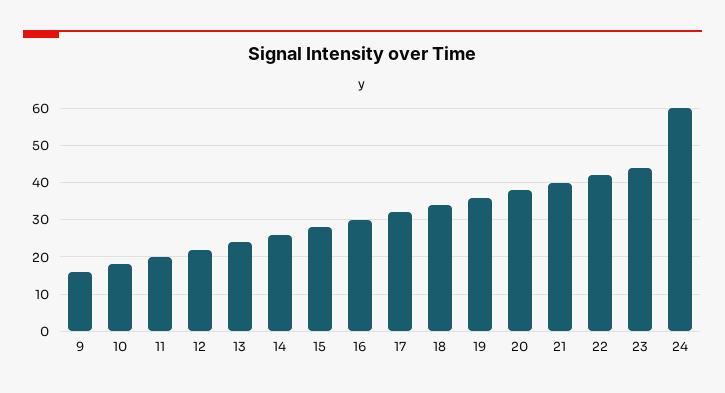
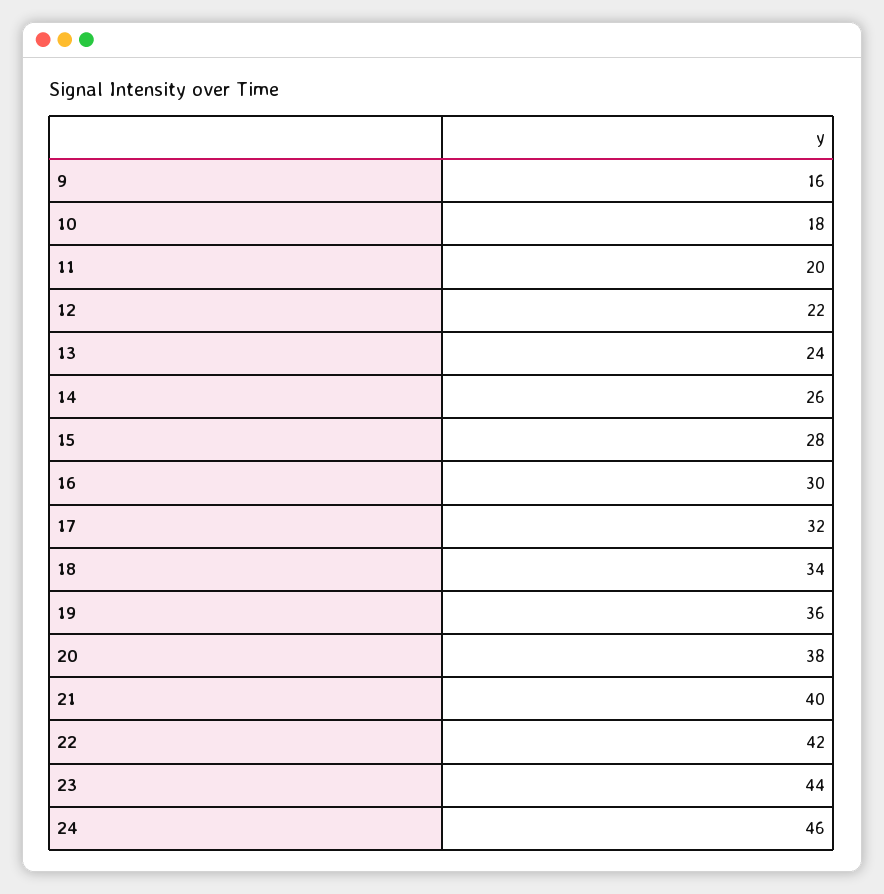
  {
    "9": 16,
    "10": 18,
    "11": 20,
    "12": 22,
    "13": 24,
    "14": 26,
    "15": 28,
    "16": 30,
    "17": 32,
    "18": 34,
    "19": 36,
    "20": 38,
    "21": 40,
    "22": 42,
    "23": 44,
-   "24": 60
+   "24": 46
  }

